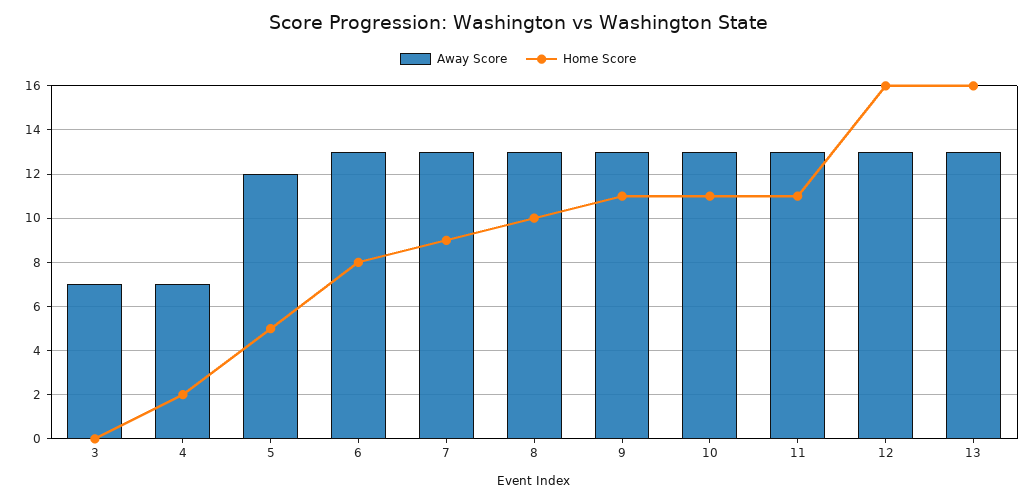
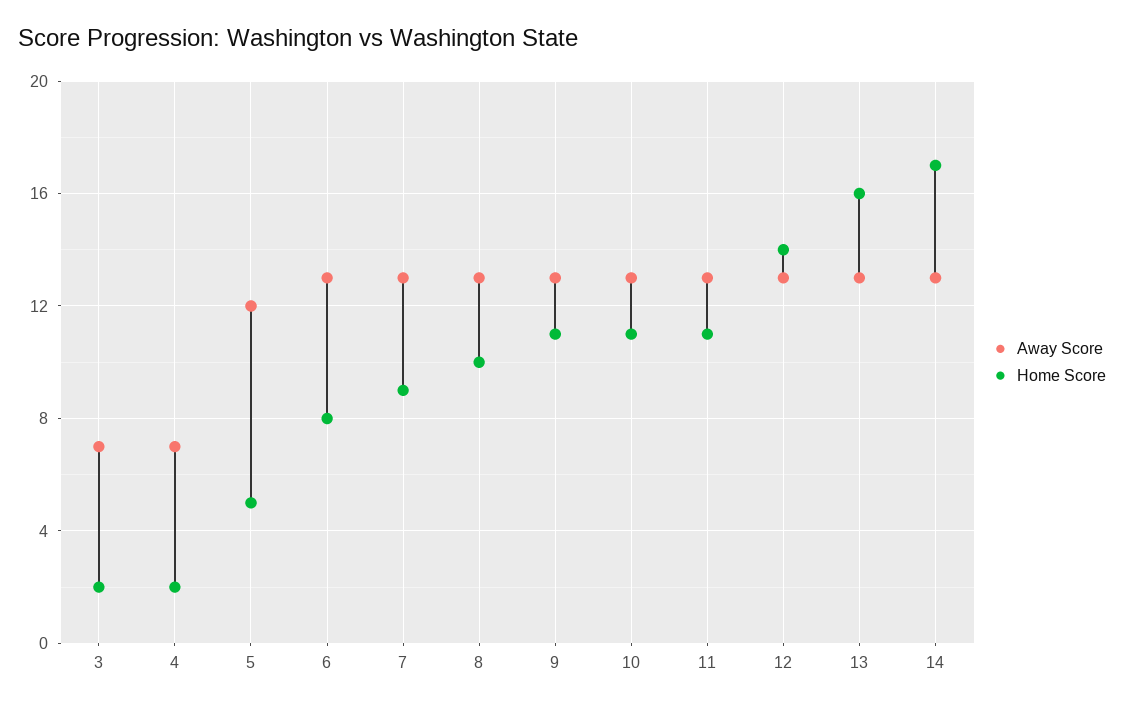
  {
    "Away Score": {
      "3": 7,
      "4": 7,
      "5": 12,
      "6": 13,
      "7": 13,
      "8": 13,
      "9": 13,
      "10": 13,
      "11": 13,
      "12": 13,
-     "13": 13
+     "13": 13,
+     "14": 13
    },
    "Home Score": {
-     "3": 0,
+     "3": 2,
      "4": 2,
      "5": 5,
      "6": 8,
      "7": 9,
      "8": 10,
      "9": 11,
      "10": 11,
      "11": 11,
-     "12": 16,
+     "12": 14,
-     "13": 16
+     "13": 16,
+     "14": 17
    }
  }

